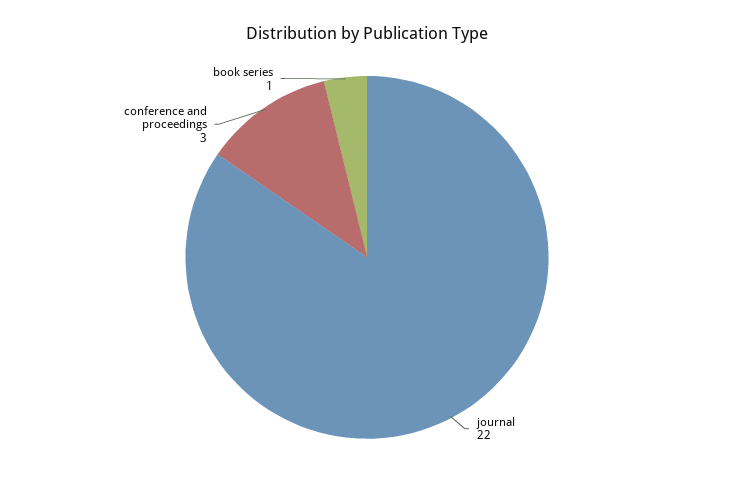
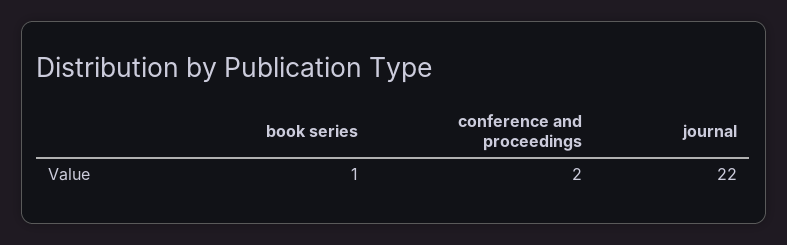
  {
    "journal": 22,
-   "conference and proceedings": 3,
+   "conference and proceedings": 2,
    "book series": 1
  }

